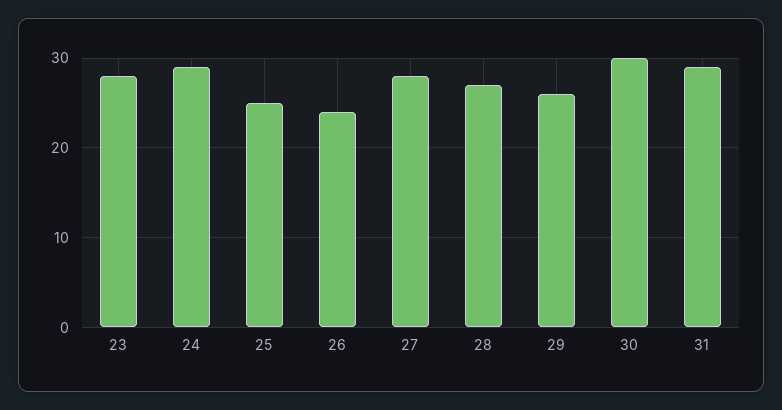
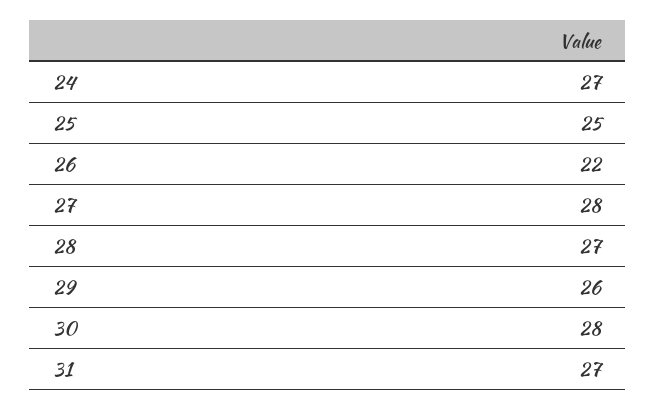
  {
-   "23": 28,
-   "24": 29,
+   "24": 27,
    "25": 25,
-   "26": 24,
+   "26": 22,
    "27": 28,
    "28": 27,
    "29": 26,
-   "30": 30,
+   "30": 28,
-   "31": 29
+   "31": 27
  }

